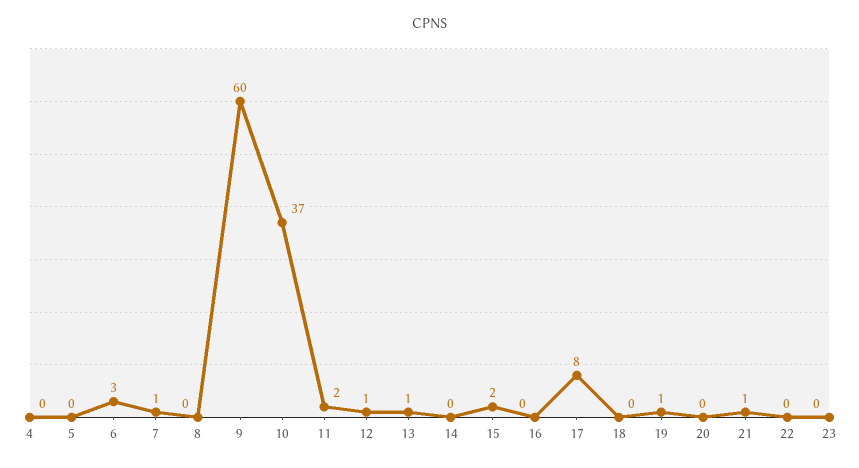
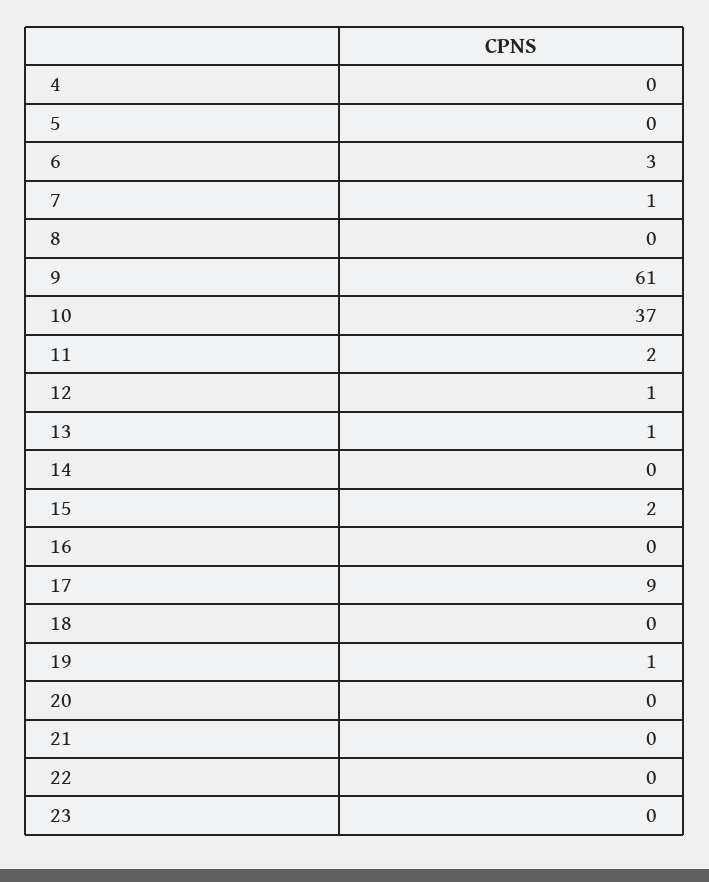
  {
    "4": 0,
    "5": 0,
    "6": 3,
    "7": 1,
    "8": 0,
-   "9": 60,
+   "9": 61,
    "10": 37,
    "11": 2,
    "12": 1,
    "13": 1,
    "14": 0,
    "15": 2,
    "16": 0,
-   "17": 8,
+   "17": 9,
    "18": 0,
    "19": 1,
    "20": 0,
-   "21": 1,
+   "21": 0,
    "22": 0,
    "23": 0
  }

